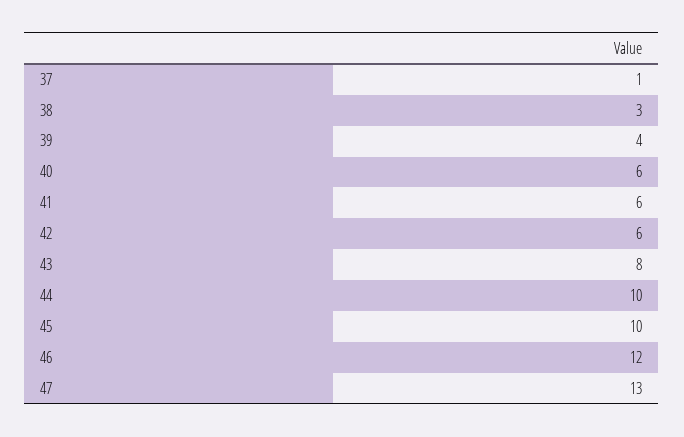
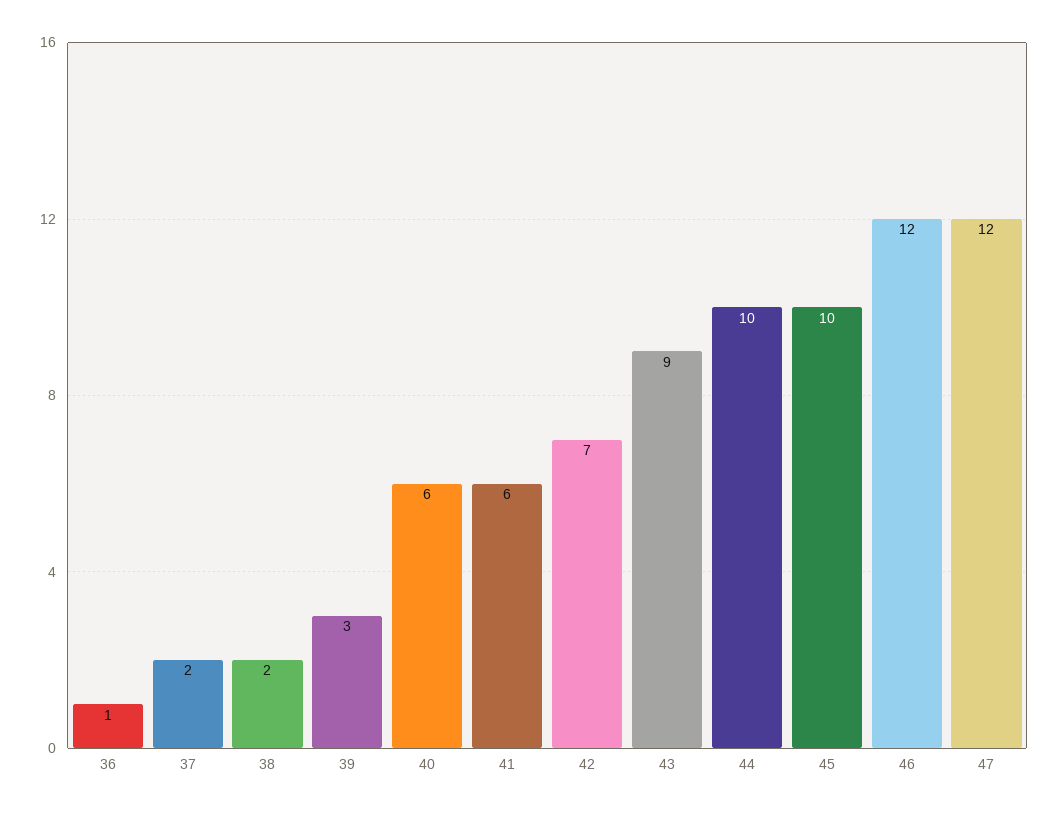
  {
-   "37": 1,
+   "37": 2,
-   "38": 3,
+   "38": 2,
-   "39": 4,
+   "39": 3,
    "40": 6,
    "41": 6,
-   "42": 6,
+   "42": 7,
-   "43": 8,
+   "43": 9,
    "44": 10,
    "45": 10,
    "46": 12,
-   "47": 13
+   "47": 12,
+   "36": 1
  }

